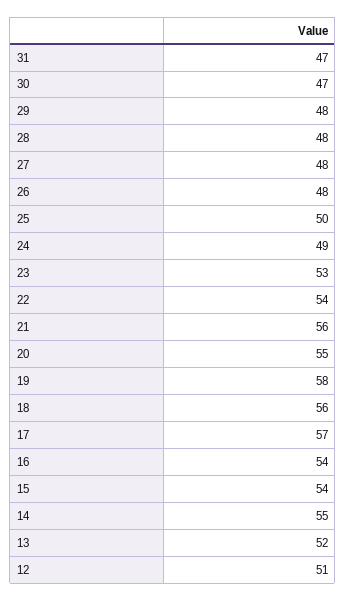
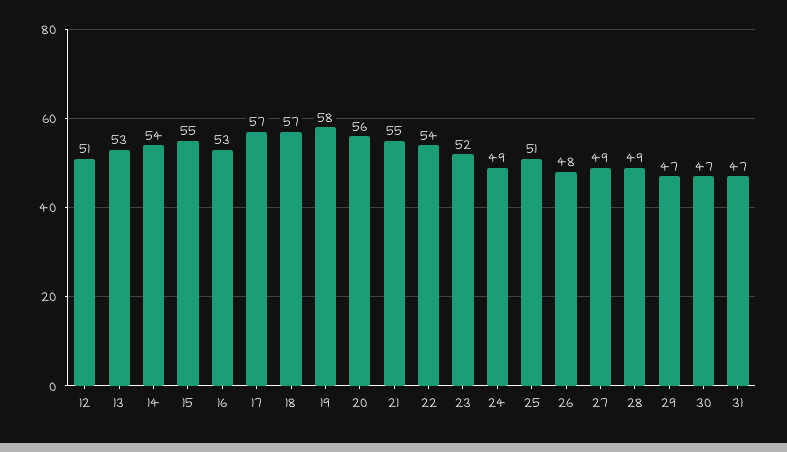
  {
    "31": 47,
    "30": 47,
-   "29": 48,
+   "29": 47,
-   "28": 48,
+   "28": 49,
-   "27": 48,
+   "27": 49,
    "26": 48,
-   "25": 50,
+   "25": 51,
    "24": 49,
-   "23": 53,
+   "23": 52,
    "22": 54,
-   "21": 56,
+   "21": 55,
-   "20": 55,
+   "20": 56,
    "19": 58,
-   "18": 56,
+   "18": 57,
    "17": 57,
-   "16": 54,
+   "16": 53,
-   "15": 54,
+   "15": 55,
-   "14": 55,
+   "14": 54,
-   "13": 52,
+   "13": 53,
    "12": 51
  }

